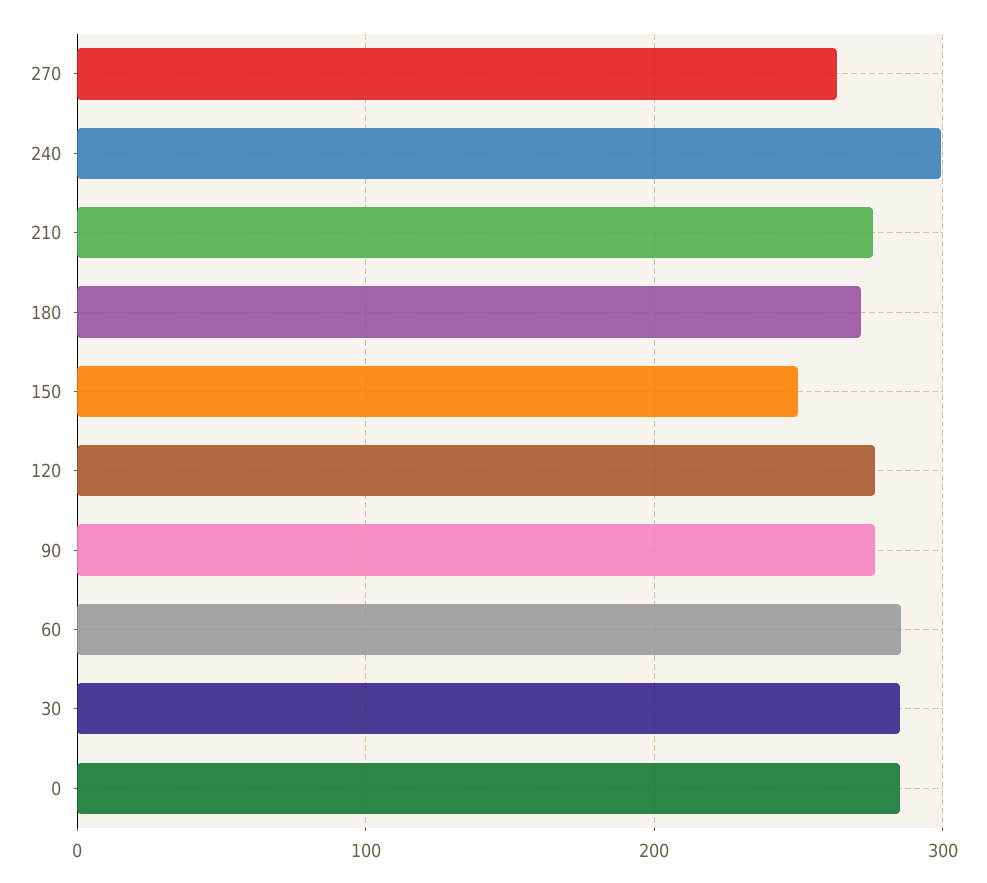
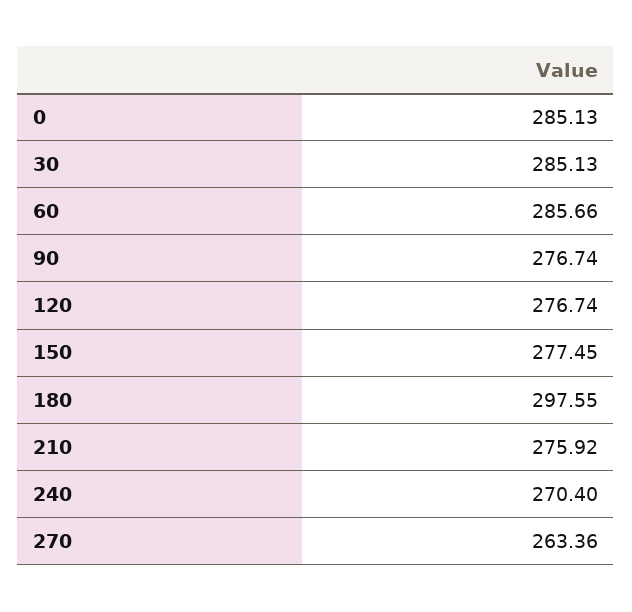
  {
    "270": 263.36,
-   "240": 300,
+   "240": 270.4,
    "210": 275.92,
-   "180": 270,
+   "180": 297.55,
-   "150": 250,
+   "150": 277.45,
    "120": 276.74,
    "90": 276.74,
    "60": 285.66,
    "30": 285.13,
    "0": 285.13
  }

